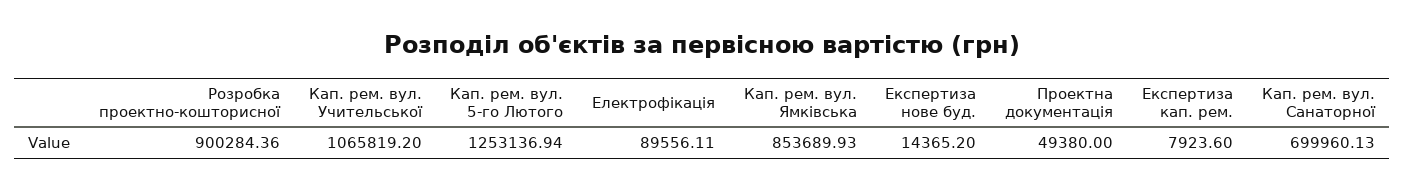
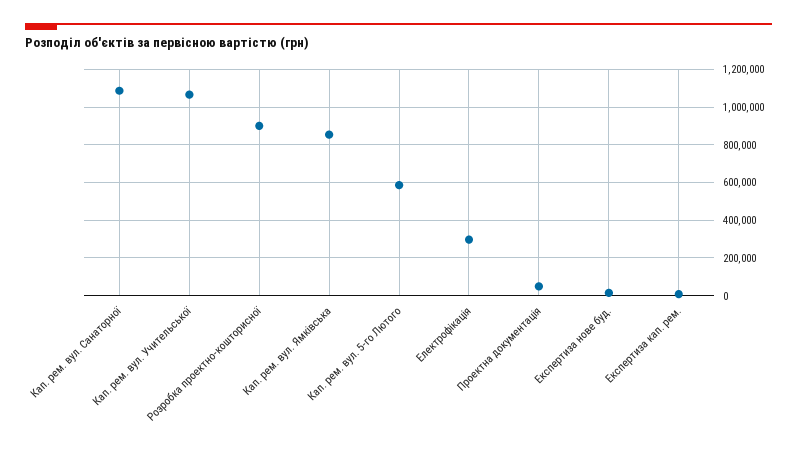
  {
    "Розробка проектно-кошторисної": 900284.36,
    "Кап. рем. вул. Учительської": 1065819.2,
-   "Кап. рем. вул. 5-го Лютого": 1253136.94,
+   "Кап. рем. вул. 5-го Лютого": 600000,
-   "Електрофікація": 89556.11,
+   "Електрофікація": 300000,
    "Кап. рем. вул. Ямківська": 853689.93,
    "Експертиза нове буд.": 14365.2,
    "Проектна документація": 49380,
    "Експертиза кап. рем.": 7923.6,
-   "Кап. рем. вул. Санаторної": 699960.13
+   "Кап. рем. вул. Санаторної": 1100000
  }

